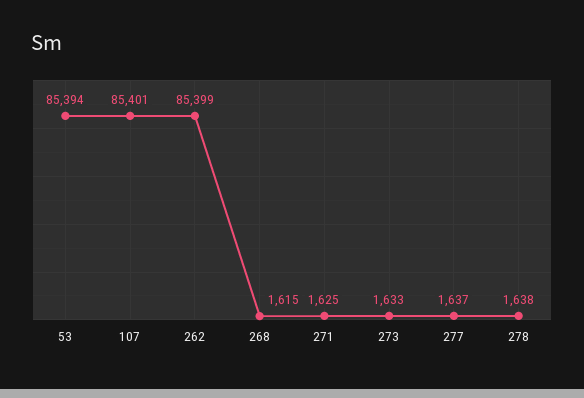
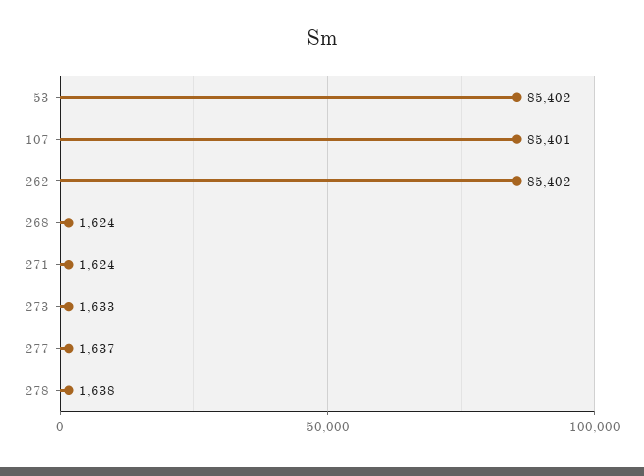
  {
-   "53": 85394,
+   "53": 85402,
    "107": 85401,
-   "262": 85399,
+   "262": 85402,
-   "268": 1615,
+   "268": 1624,
-   "271": 1625,
+   "271": 1624,
    "273": 1633,
    "277": 1637,
    "278": 1638
  }

